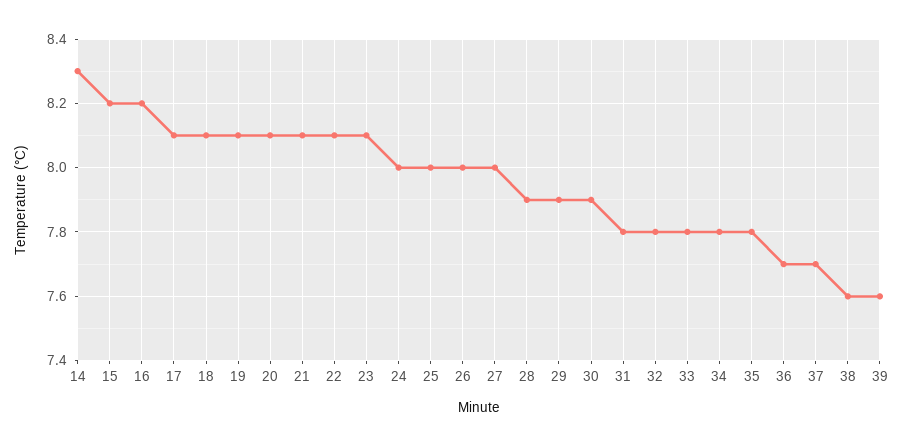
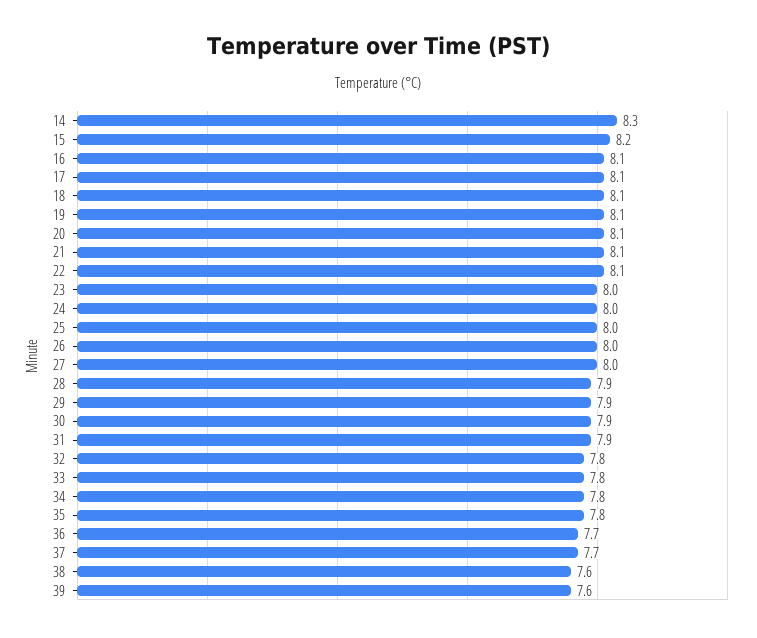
  {
    "14": 8.3,
    "15": 8.2,
-   "16": 8.2,
+   "16": 8.1,
    "17": 8.1,
    "18": 8.1,
    "19": 8.1,
    "20": 8.1,
    "21": 8.1,
    "22": 8.1,
-   "23": 8.1,
+   "23": 8,
    "24": 8,
    "25": 8,
    "26": 8,
    "27": 8,
    "28": 7.9,
    "29": 7.9,
    "30": 7.9,
-   "31": 7.8,
+   "31": 7.9,
    "32": 7.8,
    "33": 7.8,
    "34": 7.8,
    "35": 7.8,
    "36": 7.7,
    "37": 7.7,
    "38": 7.6,
    "39": 7.6
  }

